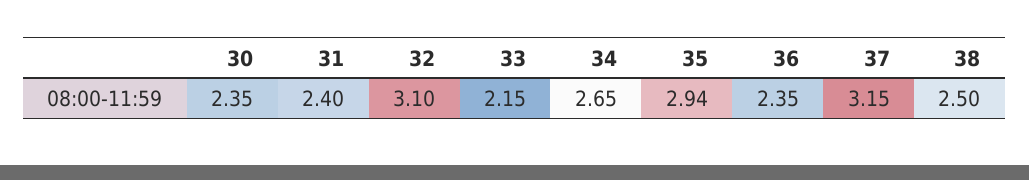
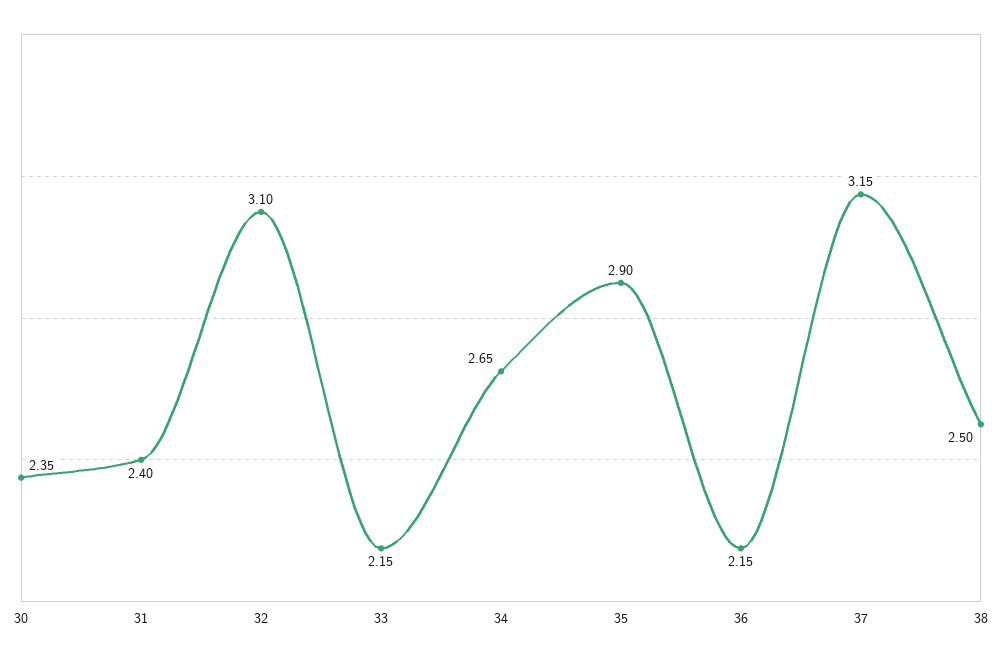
  {
    "30": 2.35,
    "31": 2.4,
    "32": 3.1,
    "33": 2.15,
    "34": 2.65,
-   "35": 2.94,
+   "35": 2.9,
-   "36": 2.35,
+   "36": 2.15,
    "37": 3.15,
    "38": 2.5
  }

